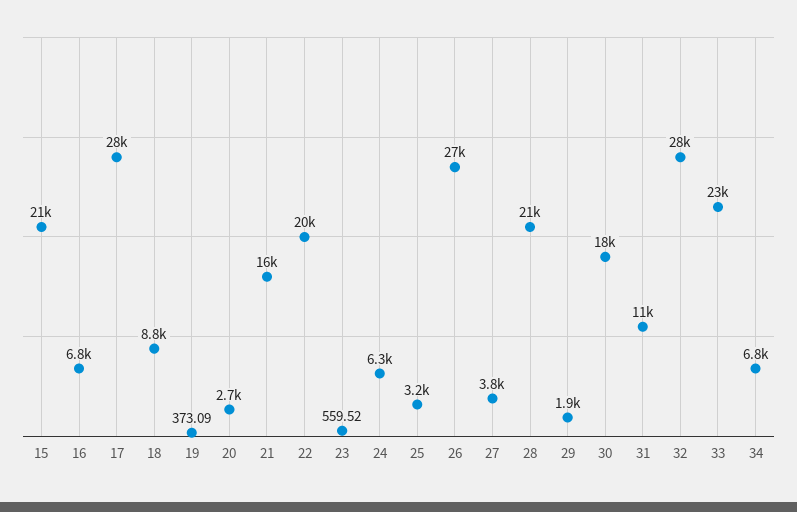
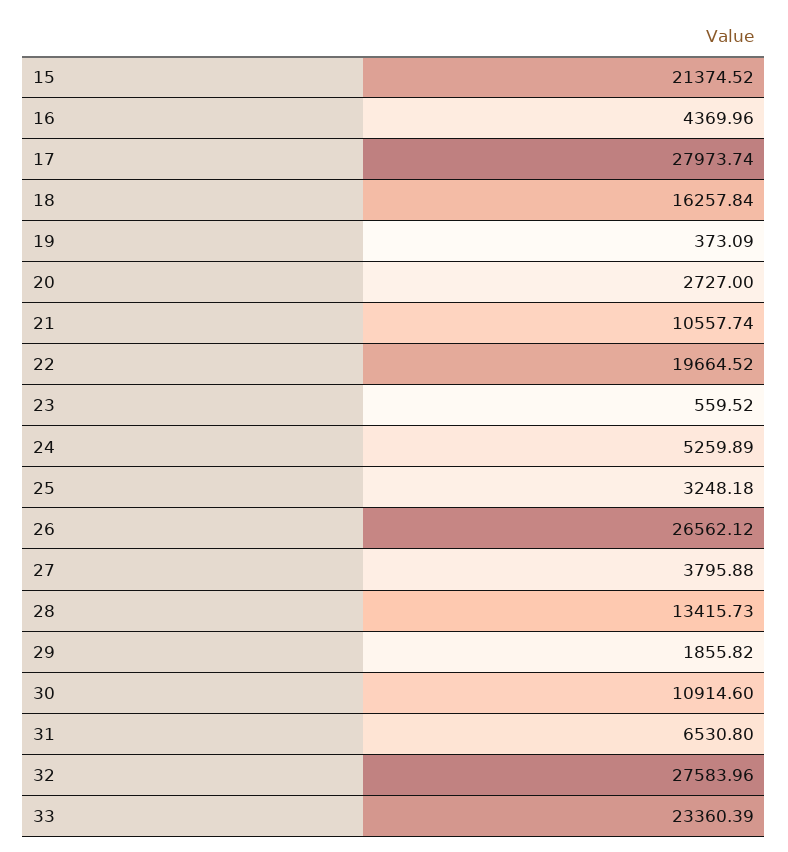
  {
    "15": 21374.52,
-   "16": 6800,
+   "16": 4369.96,
    "17": 27973.74,
-   "18": 8800,
+   "18": 16257.84,
    "19": 373.09,
    "20": 2727,
-   "21": 16000,
+   "21": 10557.74,
    "22": 19664.52,
    "23": 559.52,
-   "24": 6300,
+   "24": 5259.89,
    "25": 3248.18,
    "26": 26562.12,
    "27": 3795.88,
-   "28": 21000,
+   "28": 13415.73,
    "29": 1855.82,
-   "30": 18000,
+   "30": 10914.6,
-   "31": 11000,
+   "31": 6530.8,
    "32": 27583.96,
-   "33": 23360.39,
+   "33": 23360.39
-   "34": 6800
  }

